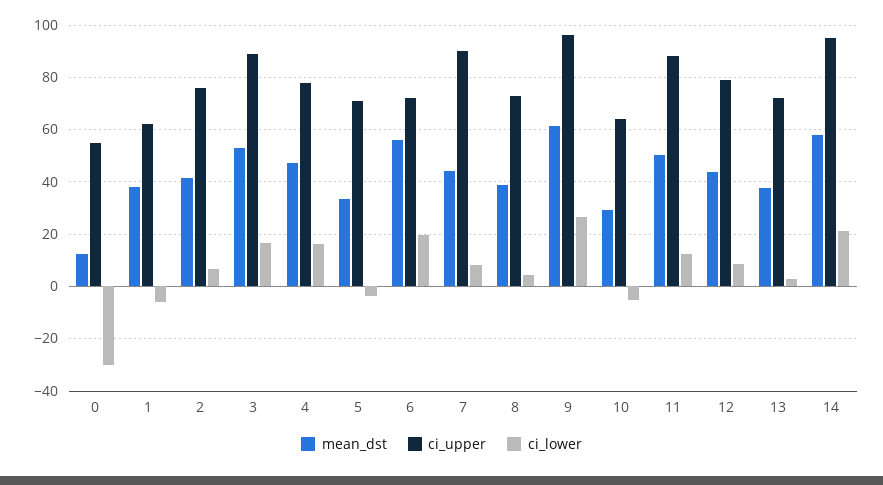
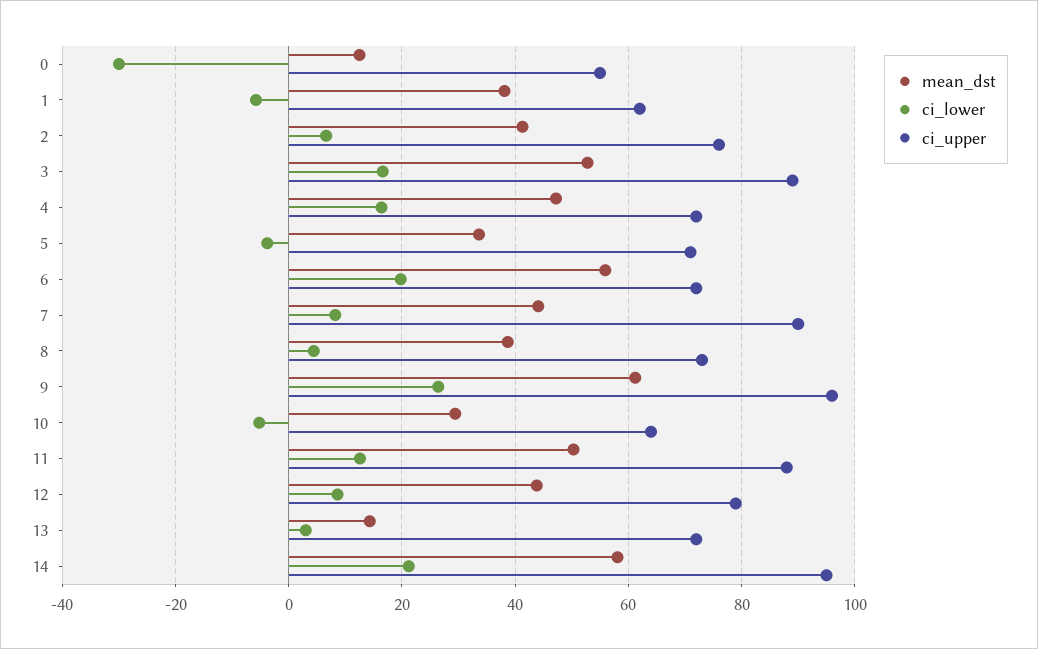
  {
    "mean_dst": {
      "0": 12,
      "1": 38,
      "2": 42,
      "3": 52,
      "4": 48,
      "5": 34,
      "6": 56,
      "7": 44,
      "8": 38,
      "9": 62,
      "10": 30,
      "11": 50,
      "12": 44,
-     "13": 37.5,
+     "13": 14,
      "14": 58
    },
    "ci_upper": {
      "0": 56,
      "1": 62,
      "2": 76,
      "3": 90,
-     "4": 77.5,
+     "4": 72,
      "5": 72,
      "6": 72,
      "7": 90,
      "8": 74,
      "9": 96,
      "10": 64,
      "11": 88,
      "12": 80,
      "13": 72,
      "14": 96
    },
    "ci_lower": {
      "0": -30,
      "1": -6,
      "2": 6,
      "3": 16,
      "4": 16,
      "5": -4,
      "6": 20,
      "7": 8,
      "8": 4,
      "9": 26,
      "10": -6,
      "11": 12,
      "12": 8,
      "13": 4,
      "14": 22
    }
  }

